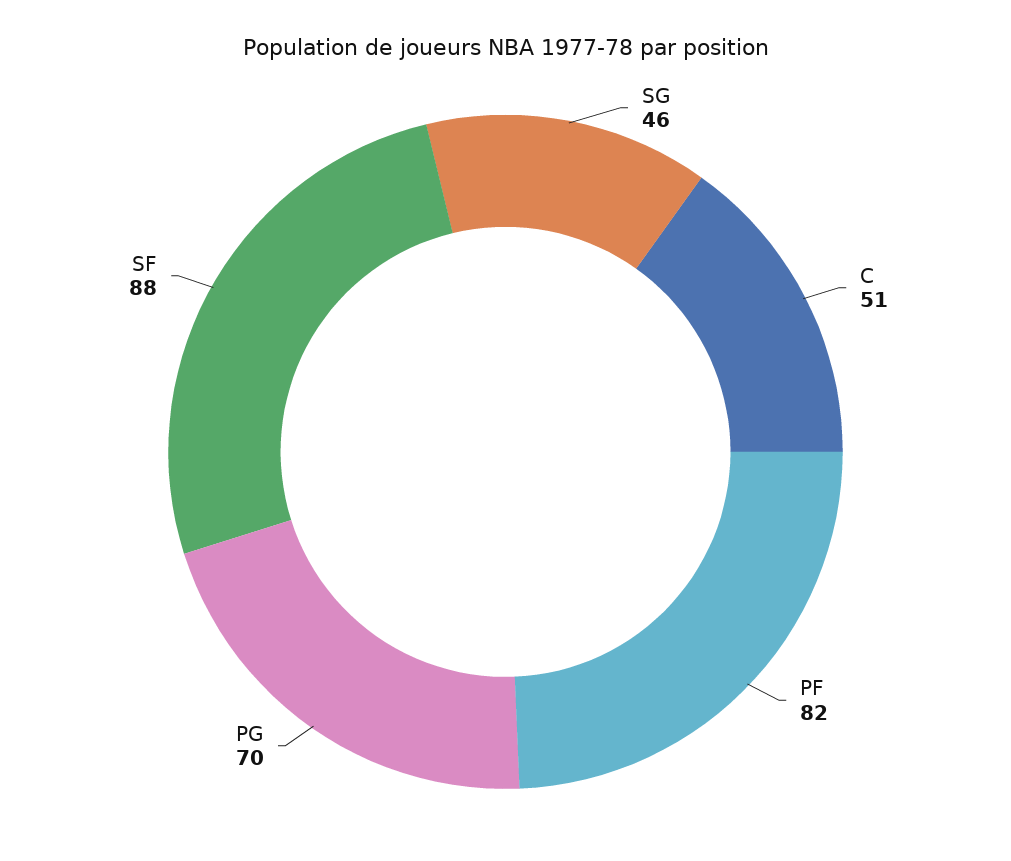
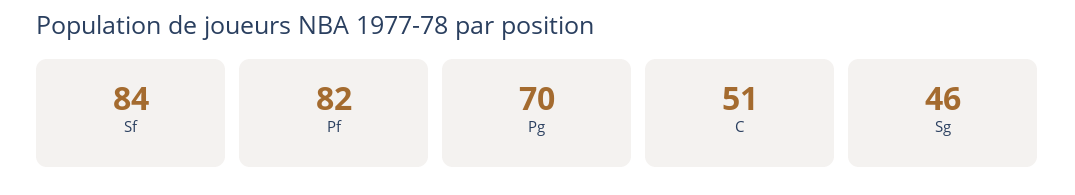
  {
    "SG": 46,
    "C": 51,
    "PF": 82,
    "PG": 70,
-   "SF": 88
+   "SF": 84
  }

